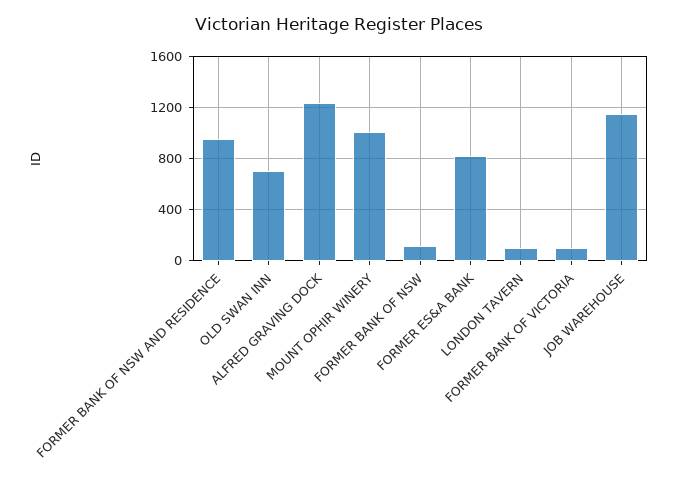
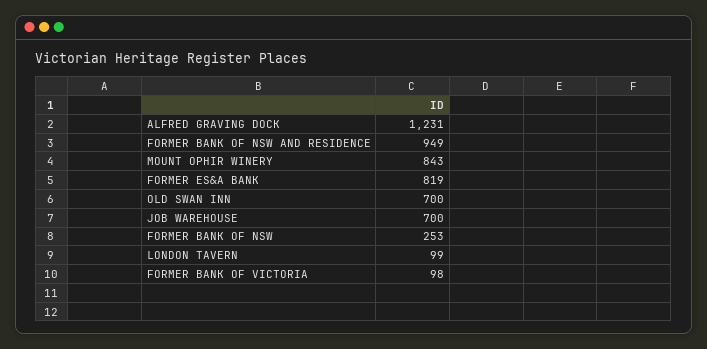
  {
    "FORMER BANK OF NSW AND RESIDENCE": 949,
    "OLD SWAN INN": 700,
    "ALFRED GRAVING DOCK": 1231,
-   "MOUNT OPHIR WINERY": 1000,
+   "MOUNT OPHIR WINERY": 843,
-   "FORMER BANK OF NSW": 100,
+   "FORMER BANK OF NSW": 253,
    "FORMER ES&A BANK": 819,
    "LONDON TAVERN": 99,
    "FORMER BANK OF VICTORIA": 98,
-   "JOB WAREHOUSE": 1150
+   "JOB WAREHOUSE": 700
  }

